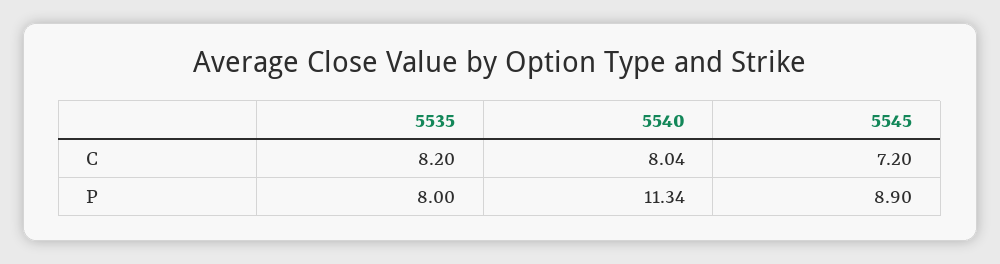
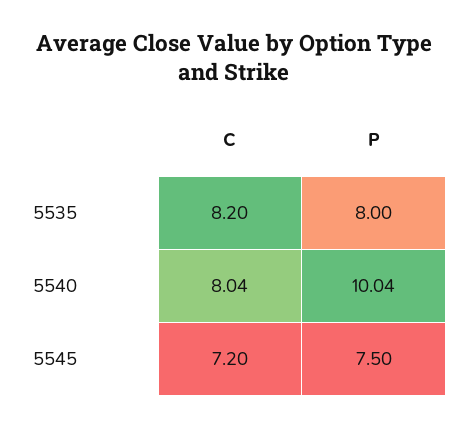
  {
    "5535": {
      "C": 8.2,
      "P": 8
    },
    "5540": {
      "C": 8.04,
-     "P": 11.34
+     "P": 10.04
    },
    "5545": {
      "C": 7.2,
-     "P": 8.9
+     "P": 7.5
    }
  }

